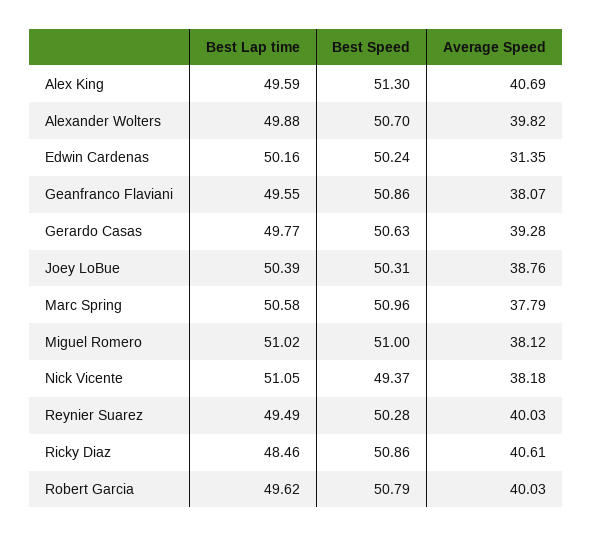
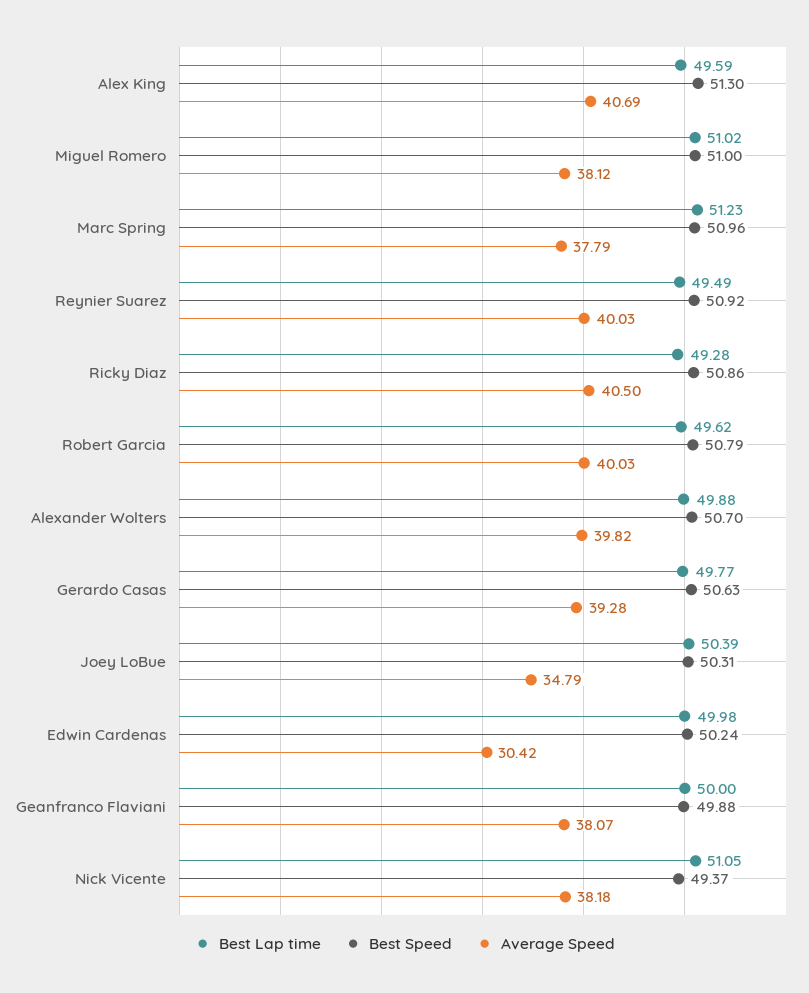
  {
    "Best Lap time": {
      "Alex King": 49.59,
      "Alexander Wolters": 49.88,
-     "Edwin Cardenas": 50.16,
+     "Edwin Cardenas": 49.98,
-     "Geanfranco Flaviani": 49.55,
+     "Geanfranco Flaviani": 50,
      "Gerardo Casas": 49.77,
      "Joey LoBue": 50.39,
-     "Marc Spring": 50.58,
+     "Marc Spring": 51.23,
      "Miguel Romero": 51.02,
      "Nick Vicente": 51.05,
      "Reynier Suarez": 49.49,
-     "Ricky Diaz": 48.46,
+     "Ricky Diaz": 49.28,
      "Robert Garcia": 49.62
    },
    "Best Speed": {
      "Alex King": 51.3,
      "Alexander Wolters": 50.7,
      "Edwin Cardenas": 50.24,
-     "Geanfranco Flaviani": 50.86,
+     "Geanfranco Flaviani": 49.88,
      "Gerardo Casas": 50.63,
      "Joey LoBue": 50.31,
      "Marc Spring": 50.96,
      "Miguel Romero": 51,
      "Nick Vicente": 49.37,
-     "Reynier Suarez": 50.28,
+     "Reynier Suarez": 50.92,
      "Ricky Diaz": 50.86,
      "Robert Garcia": 50.79
    },
    "Average Speed": {
      "Alex King": 40.69,
      "Alexander Wolters": 39.82,
-     "Edwin Cardenas": 31.35,
+     "Edwin Cardenas": 30.42,
      "Geanfranco Flaviani": 38.07,
      "Gerardo Casas": 39.28,
-     "Joey LoBue": 38.76,
+     "Joey LoBue": 34.79,
      "Marc Spring": 37.79,
      "Miguel Romero": 38.12,
      "Nick Vicente": 38.18,
      "Reynier Suarez": 40.03,
-     "Ricky Diaz": 40.61,
+     "Ricky Diaz": 40.5,
      "Robert Garcia": 40.03
    }
  }

